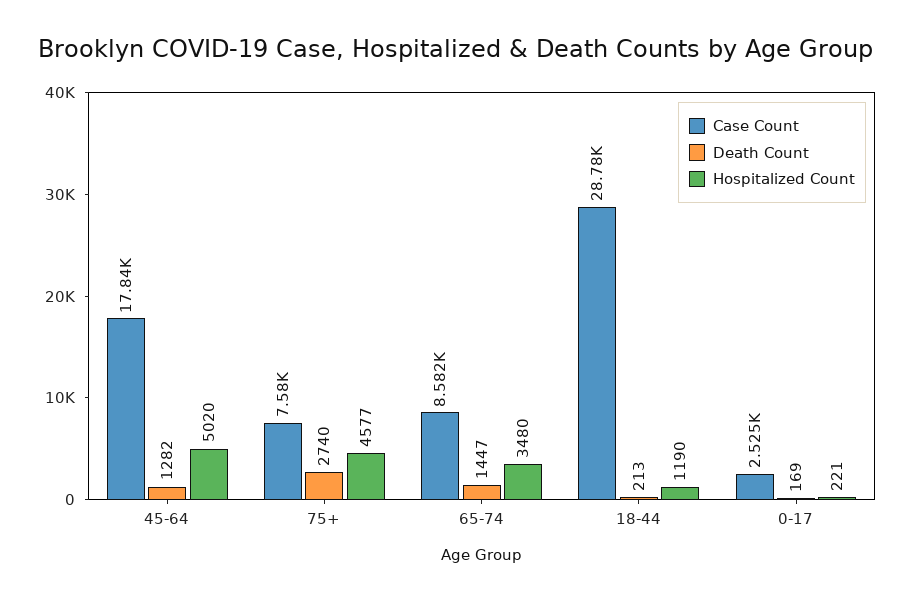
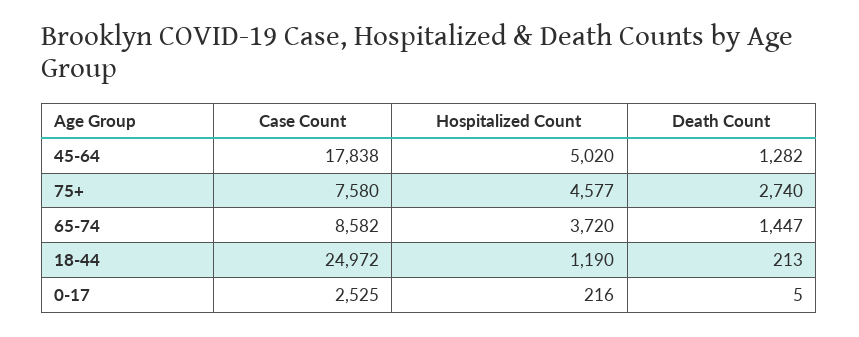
  {
    "Case Count": {
      "45-64": 17838,
      "75+": 7580,
      "65-74": 8582,
-     "18-44": 28780,
+     "18-44": 24972,
      "0-17": 2525
    },
    "Death Count": {
      "45-64": 1282,
      "75+": 2740,
      "65-74": 1447,
      "18-44": 213,
-     "0-17": 169
+     "0-17": 5
    },
    "Hospitalized Count": {
      "45-64": 5020,
      "75+": 4577,
-     "65-74": 3480,
+     "65-74": 3720,
      "18-44": 1190,
-     "0-17": 221
+     "0-17": 216
    }
  }

